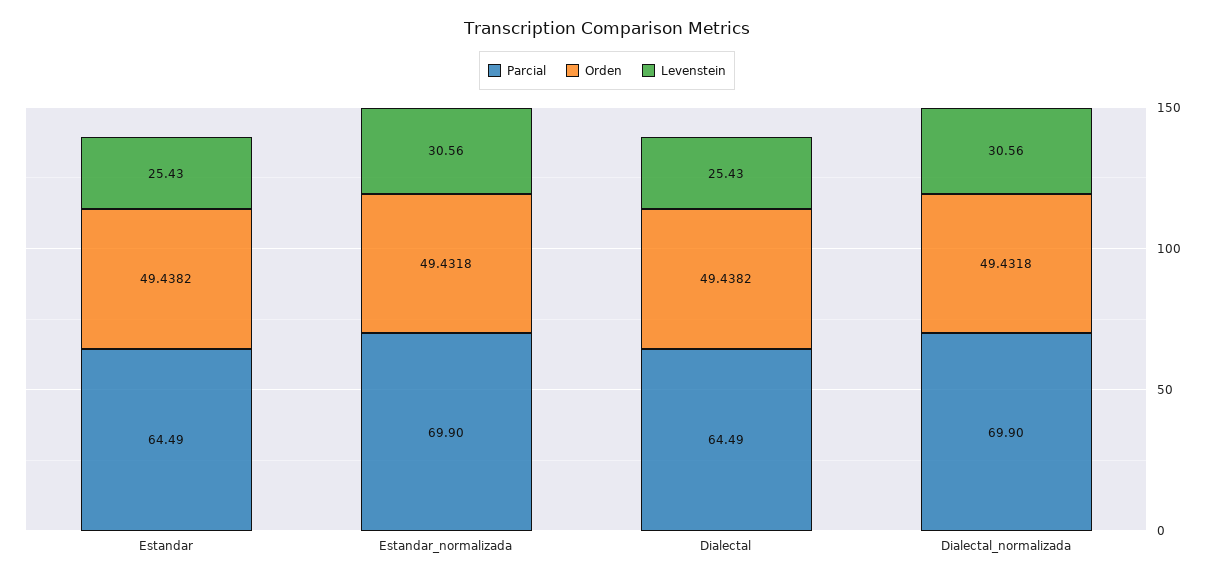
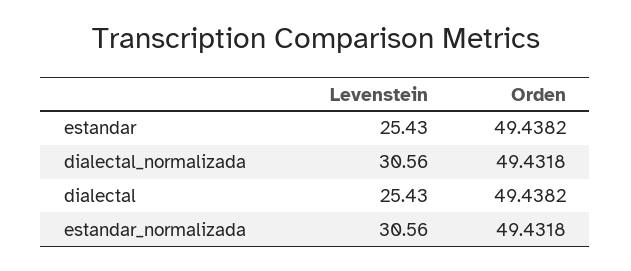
  {
-   "Parcial": {
-     "Estandar": 64.49,
-     "Estandar_normalizada": 69.9,
-     "Dialectal": 64.49,
-     "Dialectal_normalizada": 69.9
-   },
    "Orden": {
      "Estandar": 49.4382,
      "Estandar_normalizada": 49.4318,
      "Dialectal": 49.4382,
      "Dialectal_normalizada": 49.4318
    },
    "Levenstein": {
      "Estandar": 25.43,
      "Estandar_normalizada": 30.56,
      "Dialectal": 25.43,
      "Dialectal_normalizada": 30.56
    }
  }

